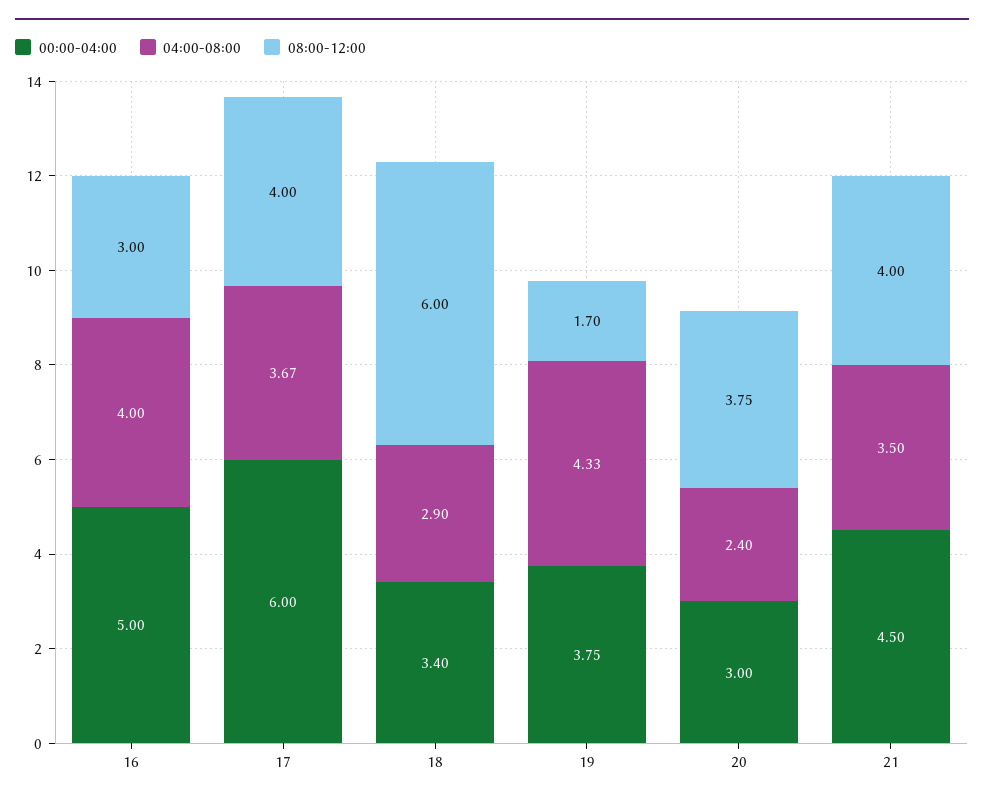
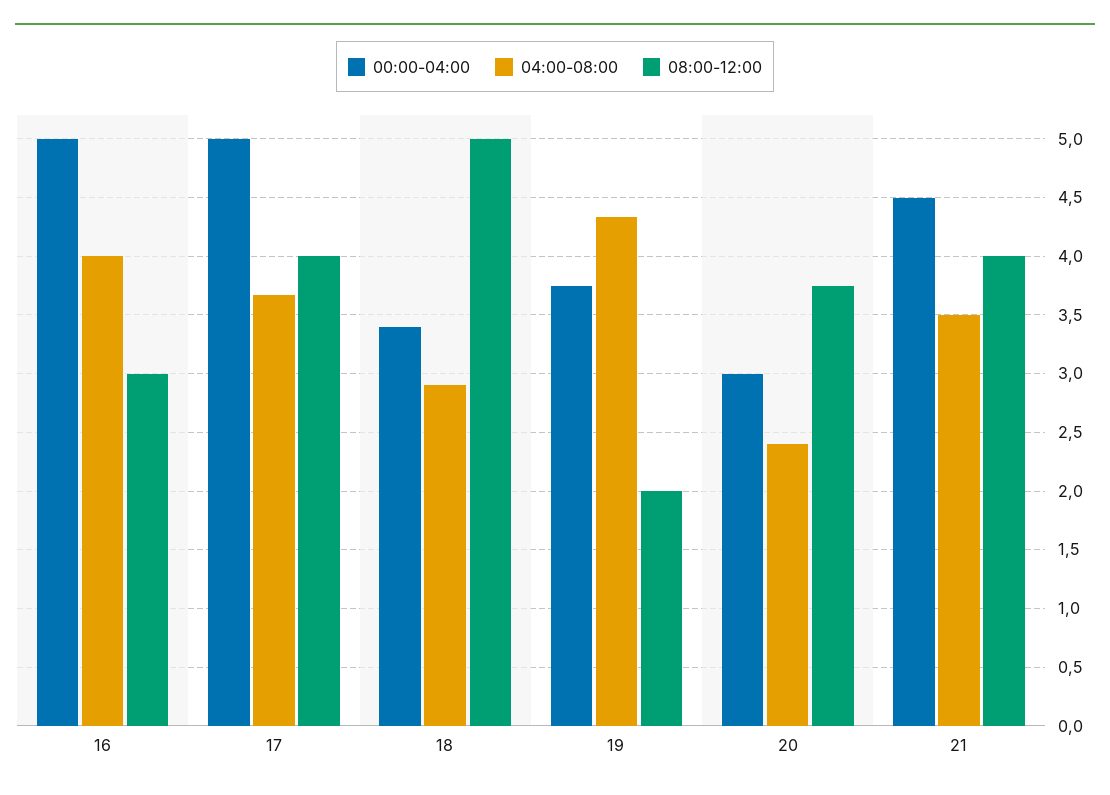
  {
    "00:00-04:00": {
      "16": 5,
-     "17": 6,
+     "17": 5,
      "18": 3.4,
      "19": 3.75,
      "20": 3,
      "21": 4.5
    },
    "04:00-08:00": {
      "16": 4,
      "17": 3.67,
      "18": 2.9,
      "19": 4.33,
      "20": 2.4,
      "21": 3.5
    },
    "08:00-12:00": {
      "16": 3,
      "17": 4,
-     "18": 6,
+     "18": 5,
-     "19": 1.7,
+     "19": 2,
      "20": 3.75,
      "21": 4
    }
  }

